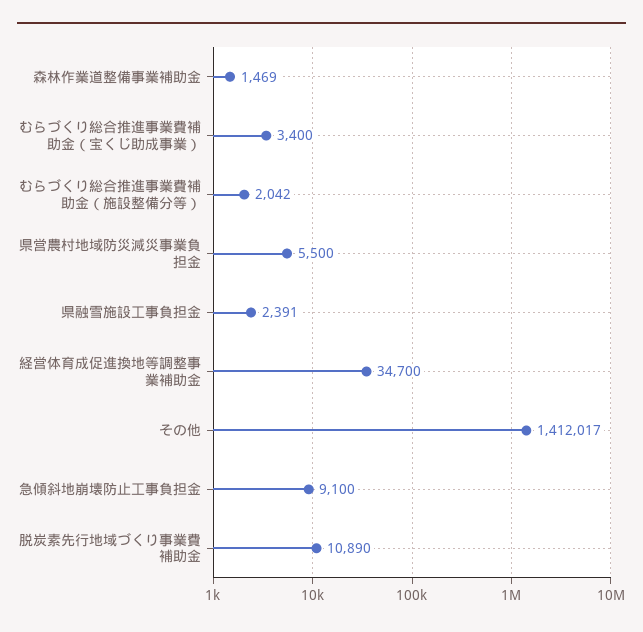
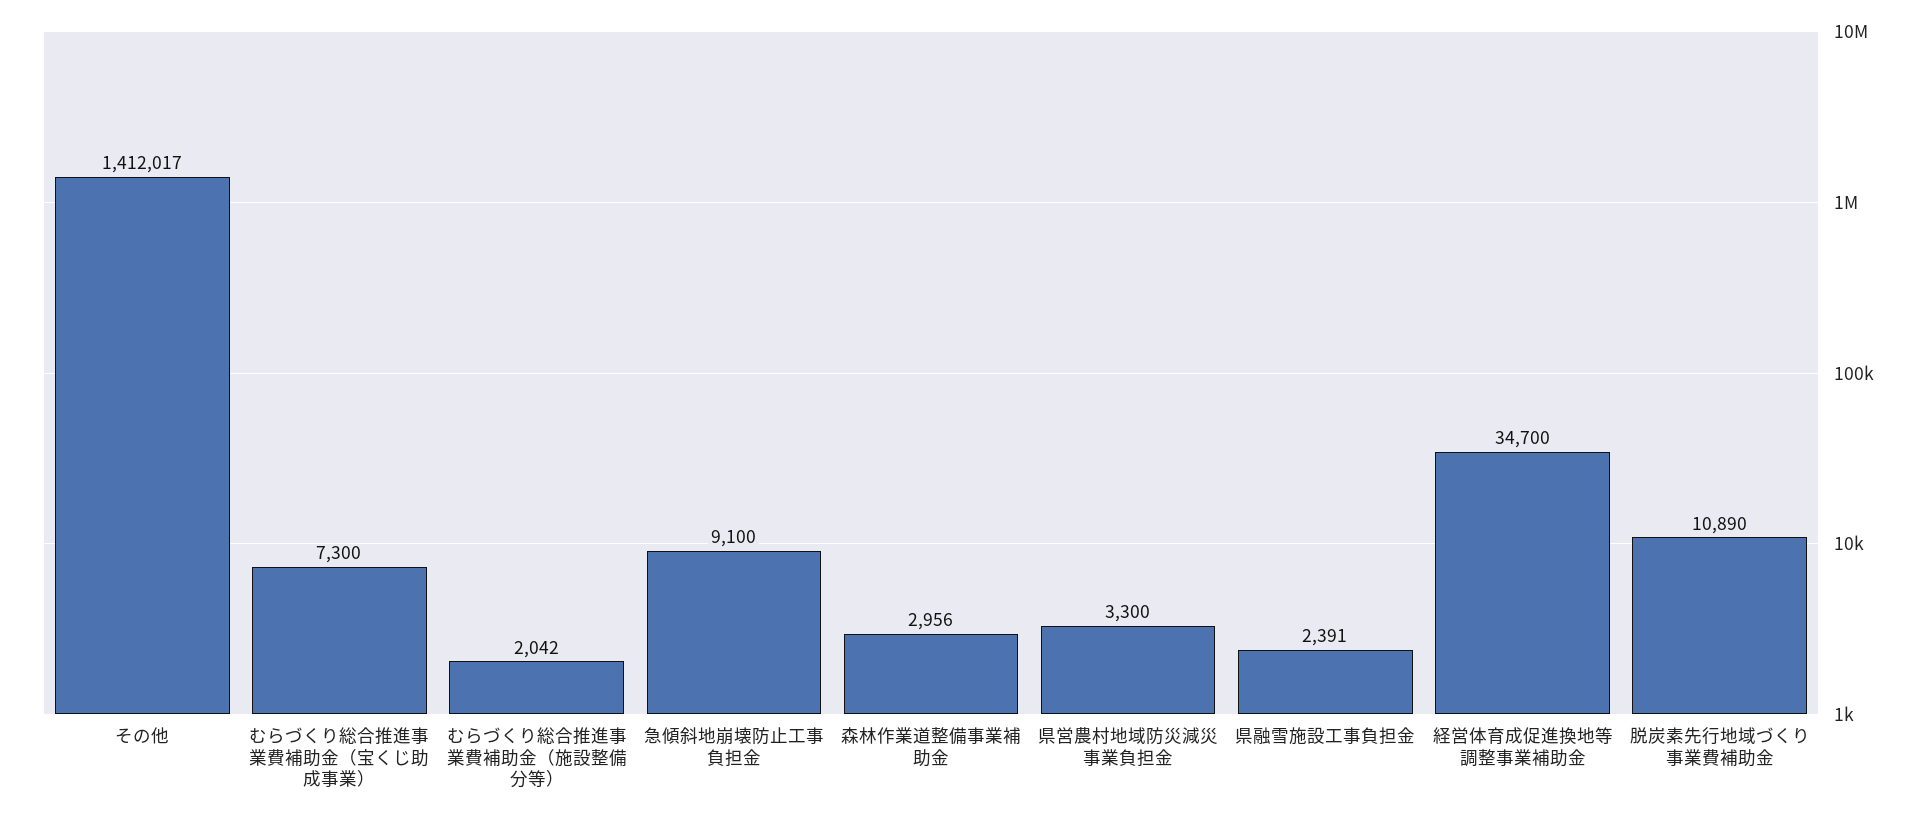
  {
-   "森林作業道整備事業補助金": 1469,
+   "森林作業道整備事業補助金": 2956,
-   "むらづくり総合推進事業費補助金（宝くじ助成事業）": 3400,
+   "むらづくり総合推進事業費補助金（宝くじ助成事業）": 7300,
    "むらづくり総合推進事業費補助金（施設整備分等）": 2042,
-   "県営農村地域防災減災事業負担金": 5500,
+   "県営農村地域防災減災事業負担金": 3300,
    "県融雪施設工事負担金": 2391,
    "経営体育成促進換地等調整事業補助金": 34700,
    "その他": 1412017,
    "急傾斜地崩壊防止工事負担金": 9100,
    "脱炭素先行地域づくり事業費補助金": 10890
  }

